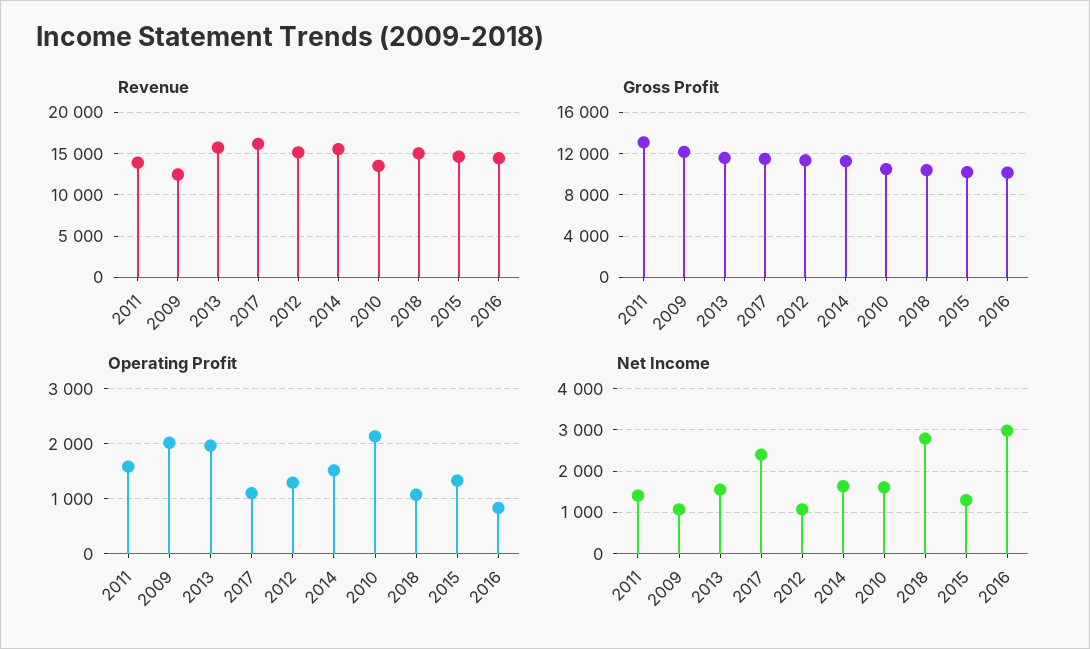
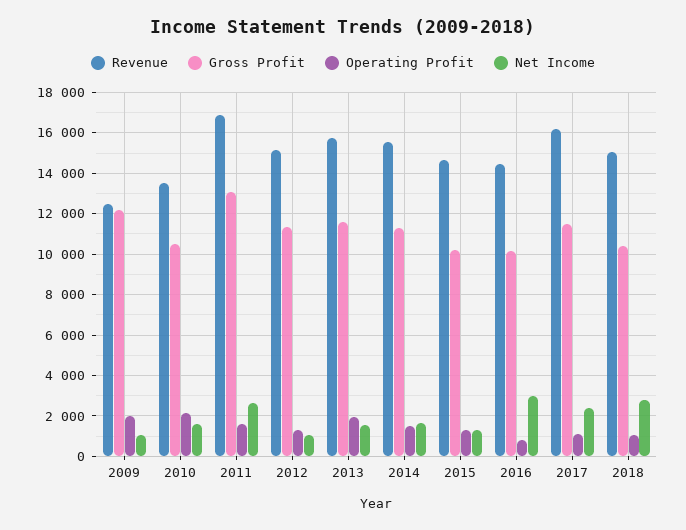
  {
    "Revenue": {
-     "2011": 14000,
+     "2011": 17000,
      "2009": 12500,
      "2013": 15500,
      "2017": 16000,
      "2012": 15000,
      "2014": 15500,
      "2010": 13500,
      "2018": 15000,
      "2015": 14500,
      "2016": 14500
    },
    "Gross Profit": {
      "2011": 13000,
      "2009": 12000,
      "2013": 11500,
      "2017": 11500,
      "2012": 11500,
      "2014": 11500,
      "2010": 10500,
      "2018": 10500,
      "2015": 10000,
      "2016": 10000
    },
    "Operating Profit": {
      "2011": 1600,
      "2009": 2000,
      "2013": 2000,
      "2017": 1200,
      "2012": 1200,
      "2014": 1600,
      "2010": 2200,
      "2018": 1000,
      "2015": 1400,
      "2016": 800
    },
    "Net Income": {
-     "2011": 1400,
+     "2011": 2500,
      "2009": 1000,
      "2013": 1600,
      "2017": 2400,
      "2012": 1000,
      "2014": 1600,
      "2010": 1600,
      "2018": 2800,
      "2015": 1200,
      "2016": 3000
    }
  }

